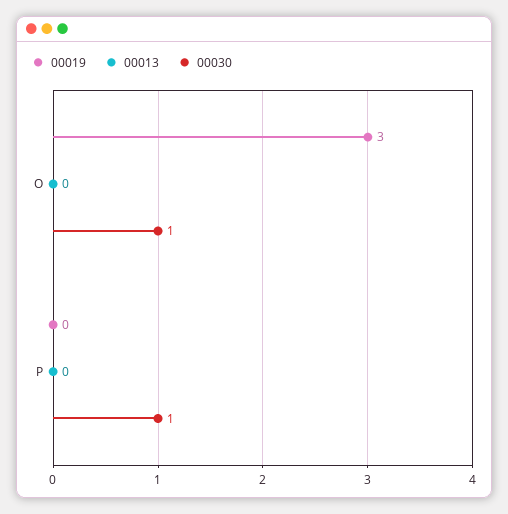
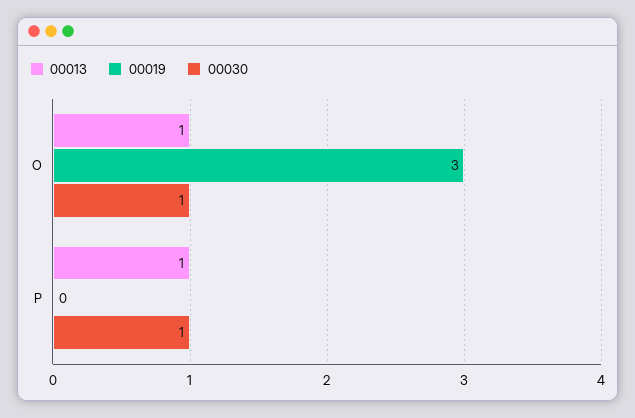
  {
    "00019": {
      "O": 3,
      "P": 0
    },
    "00013": {
-     "O": 0,
+     "O": 1,
-     "P": 0
+     "P": 1
    },
    "00030": {
      "O": 1,
      "P": 1
    }
  }

